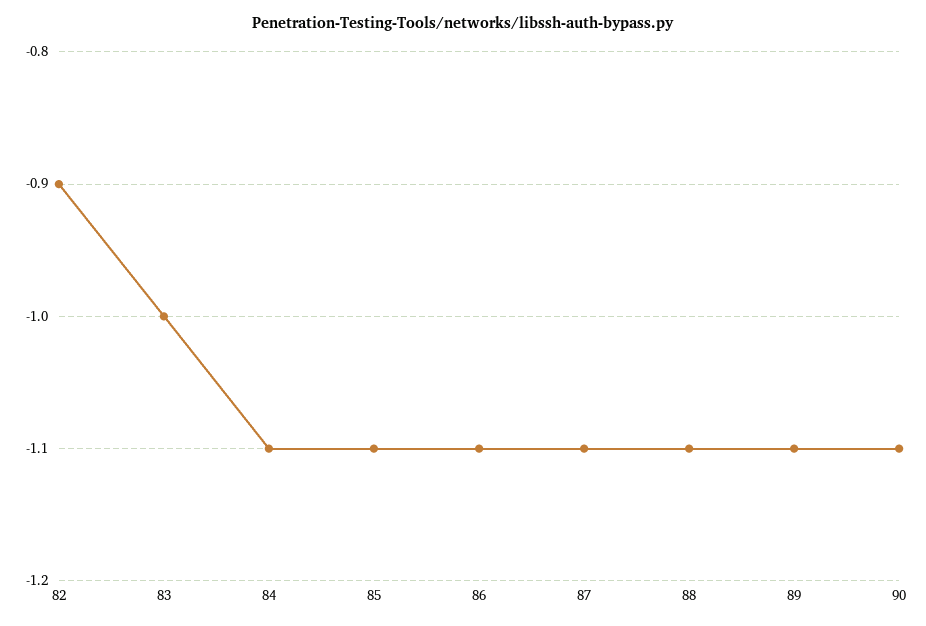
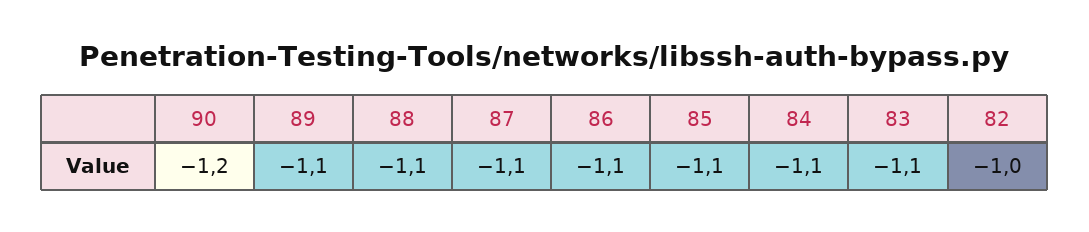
  {
-   "82": -0.9,
+   "82": -1,
-   "83": -1,
+   "83": -1.1,
    "84": -1.1,
    "85": -1.1,
    "86": -1.1,
    "87": -1.1,
    "88": -1.1,
    "89": -1.1,
-   "90": -1.1
+   "90": -1.2
  }

